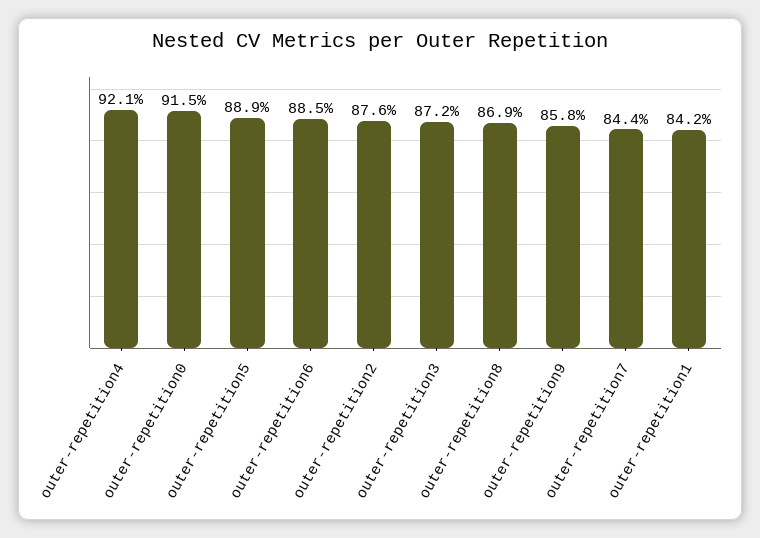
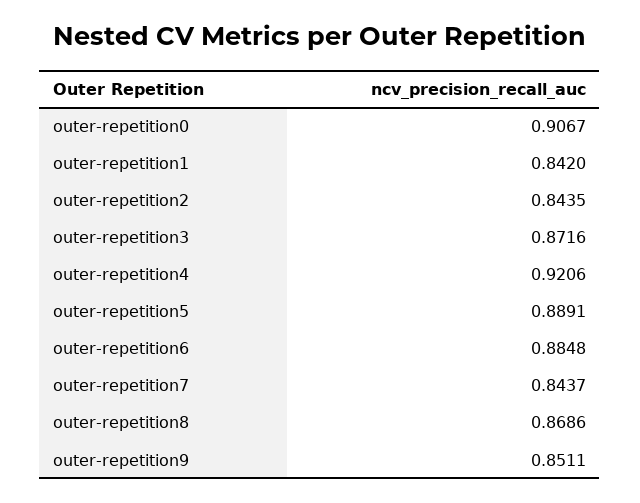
  {
    "outer-repetition4": 0.9206,
-   "outer-repetition0": 0.915,
+   "outer-repetition0": 0.9067,
    "outer-repetition5": 0.8891,
    "outer-repetition6": 0.8848,
-   "outer-repetition2": 0.876,
+   "outer-repetition2": 0.8435,
    "outer-repetition3": 0.8716,
    "outer-repetition8": 0.8686,
-   "outer-repetition9": 0.858,
+   "outer-repetition9": 0.8511,
    "outer-repetition7": 0.8437,
    "outer-repetition1": 0.842
  }

